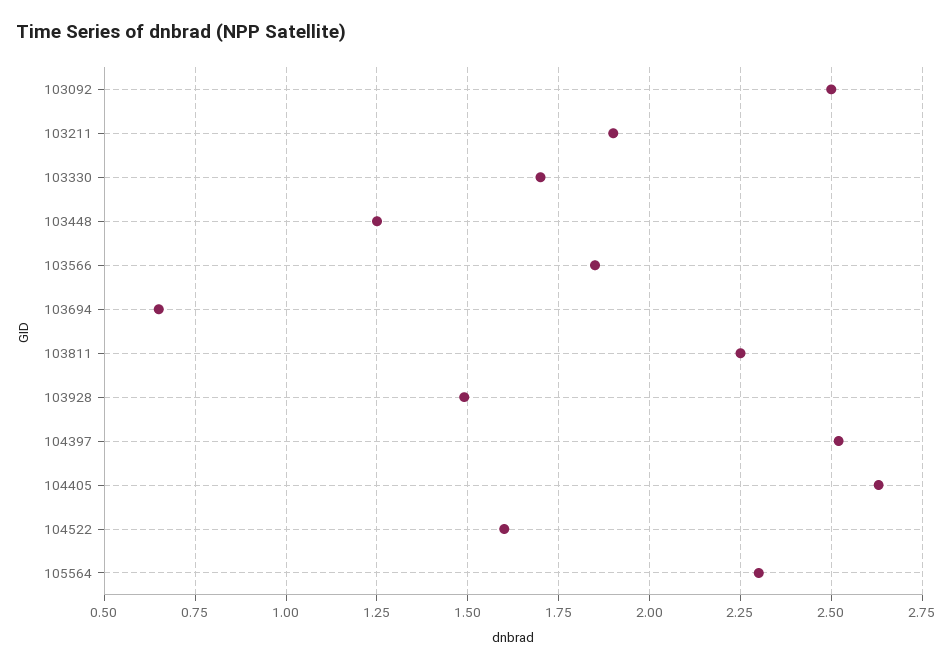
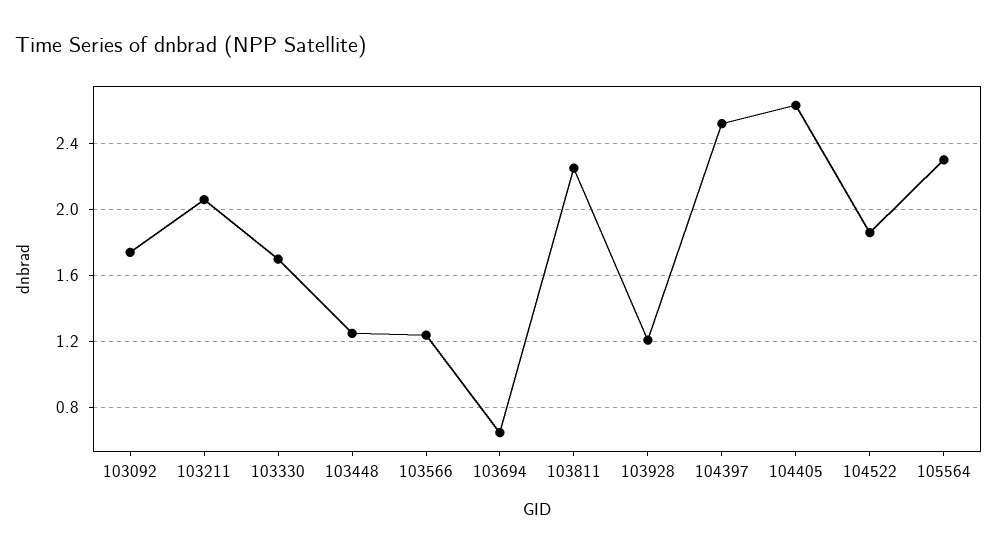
  {
-   "103092": 2.5,
+   "103092": 1.75,
-   "103211": 1.9,
+   "103211": 2.05,
    "103330": 1.7,
    "103448": 1.25,
-   "103566": 1.85,
+   "103566": 1.25,
    "103694": 0.65,
    "103811": 2.25,
-   "103928": 1.5,
+   "103928": 1.2,
    "104397": 2.5,
    "104405": 2.65,
-   "104522": 1.6,
+   "104522": 1.85,
    "105564": 2.3
  }

